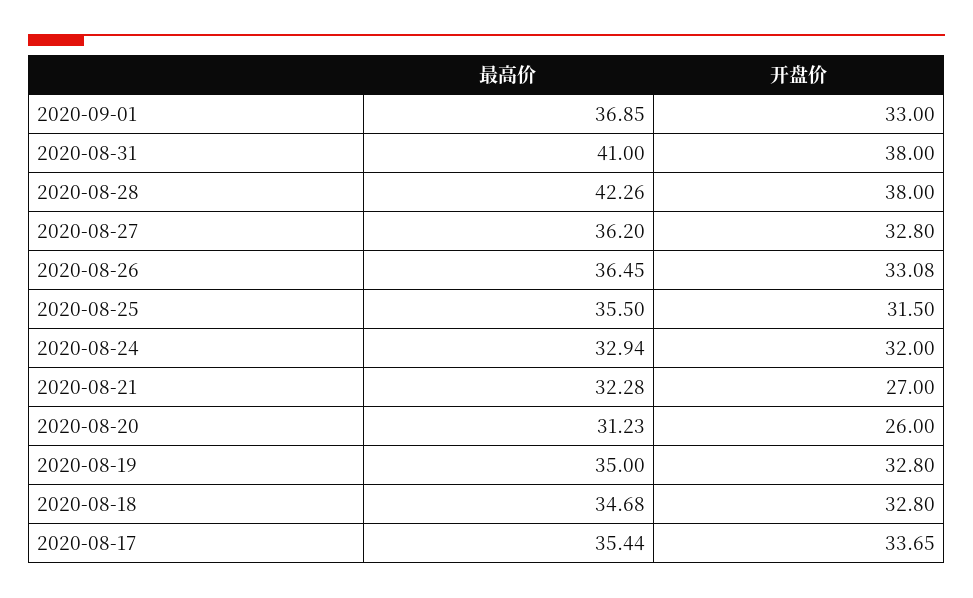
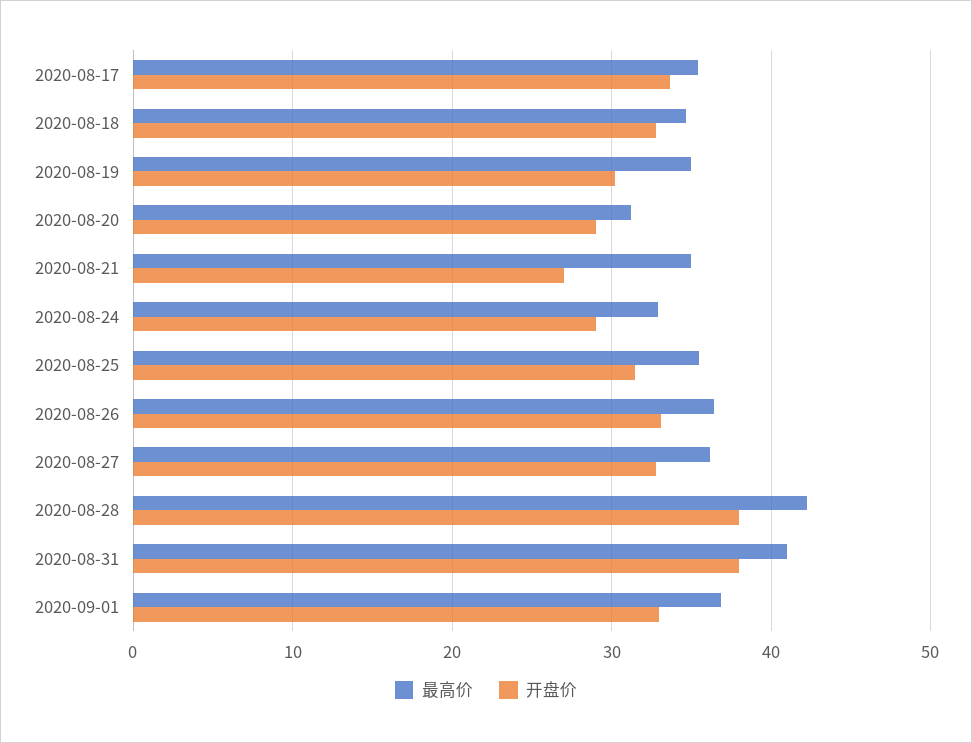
  {
    "最高价": {
      "2020-09-01": 36.85,
      "2020-08-31": 41,
      "2020-08-28": 42.26,
      "2020-08-27": 36.2,
      "2020-08-26": 36.45,
      "2020-08-25": 35.5,
      "2020-08-24": 32.94,
-     "2020-08-21": 32.28,
+     "2020-08-21": 35,
      "2020-08-20": 31.23,
      "2020-08-19": 35,
      "2020-08-18": 34.68,
      "2020-08-17": 35.44
    },
    "开盘价": {
      "2020-09-01": 33,
      "2020-08-31": 38,
      "2020-08-28": 38,
      "2020-08-27": 32.8,
      "2020-08-26": 33.08,
      "2020-08-25": 31.5,
-     "2020-08-24": 32,
+     "2020-08-24": 29,
      "2020-08-21": 27,
-     "2020-08-20": 26,
+     "2020-08-20": 29,
-     "2020-08-19": 32.8,
+     "2020-08-19": 30,
      "2020-08-18": 32.8,
      "2020-08-17": 33.65
    }
  }

